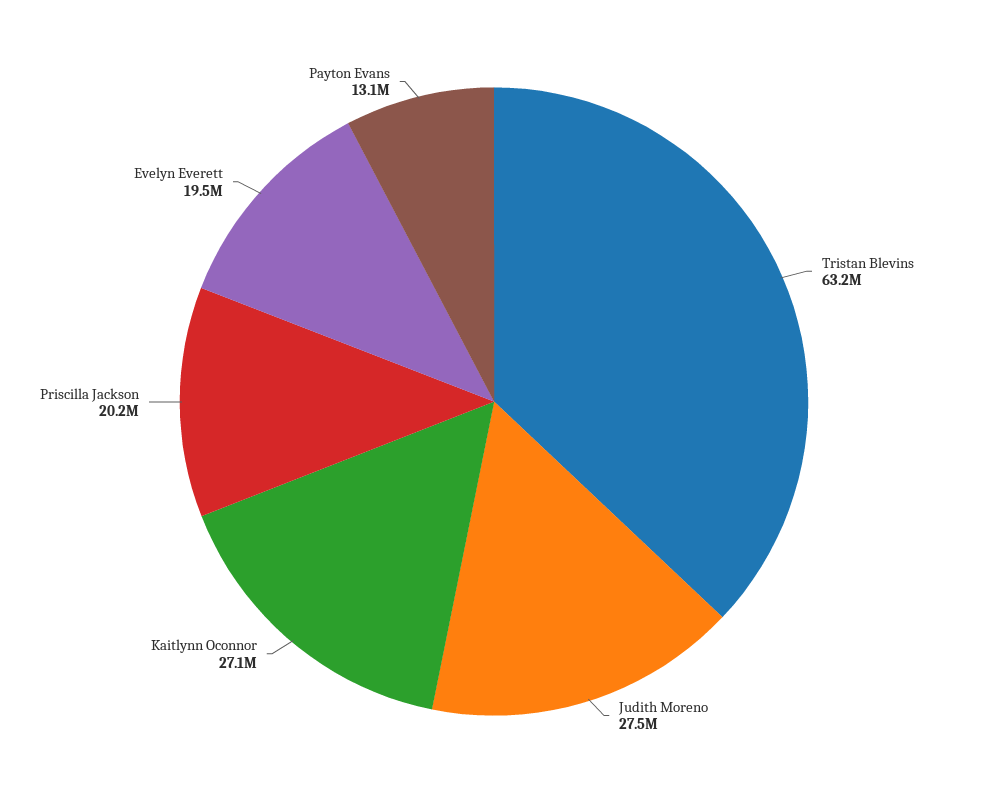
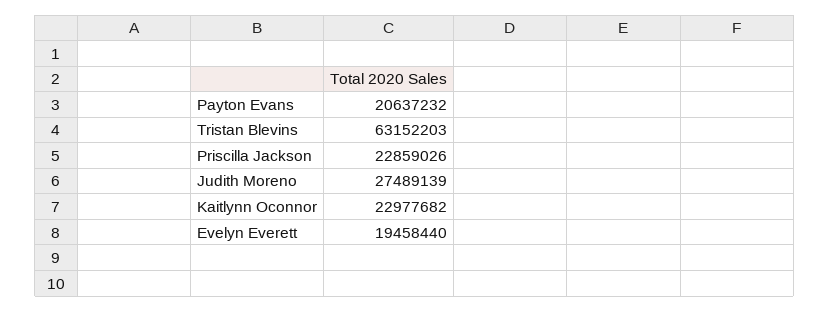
  {
    "Tristan Blevins": 63152203,
    "Judith Moreno": 27489139,
-   "Kaitlynn Oconnor": 27100000,
+   "Kaitlynn Oconnor": 22977682,
-   "Priscilla Jackson": 20200000,
+   "Priscilla Jackson": 22859026,
    "Evelyn Everett": 19458440,
-   "Payton Evans": 13100000
+   "Payton Evans": 20637232
  }

